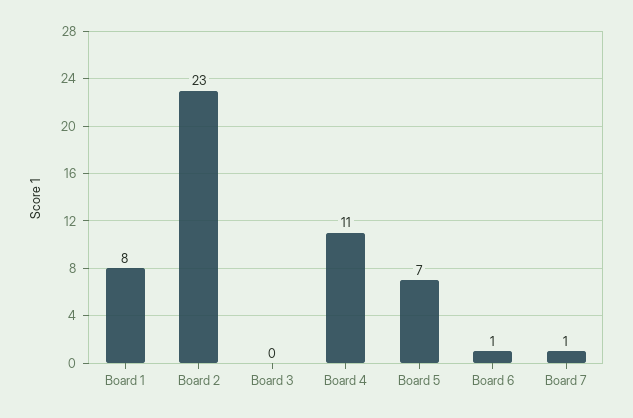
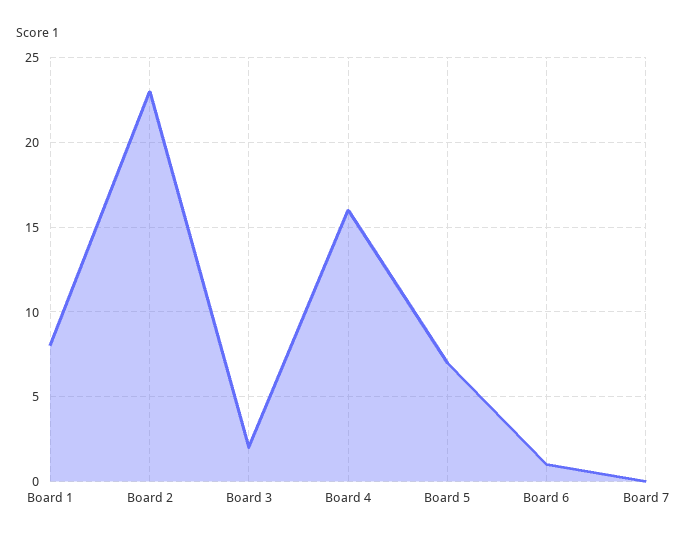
  {
    "Board 1": 8,
    "Board 2": 23,
-   "Board 3": 0,
+   "Board 3": 2,
-   "Board 4": 11,
+   "Board 4": 16,
    "Board 5": 7,
    "Board 6": 1,
-   "Board 7": 1
+   "Board 7": 0
  }

